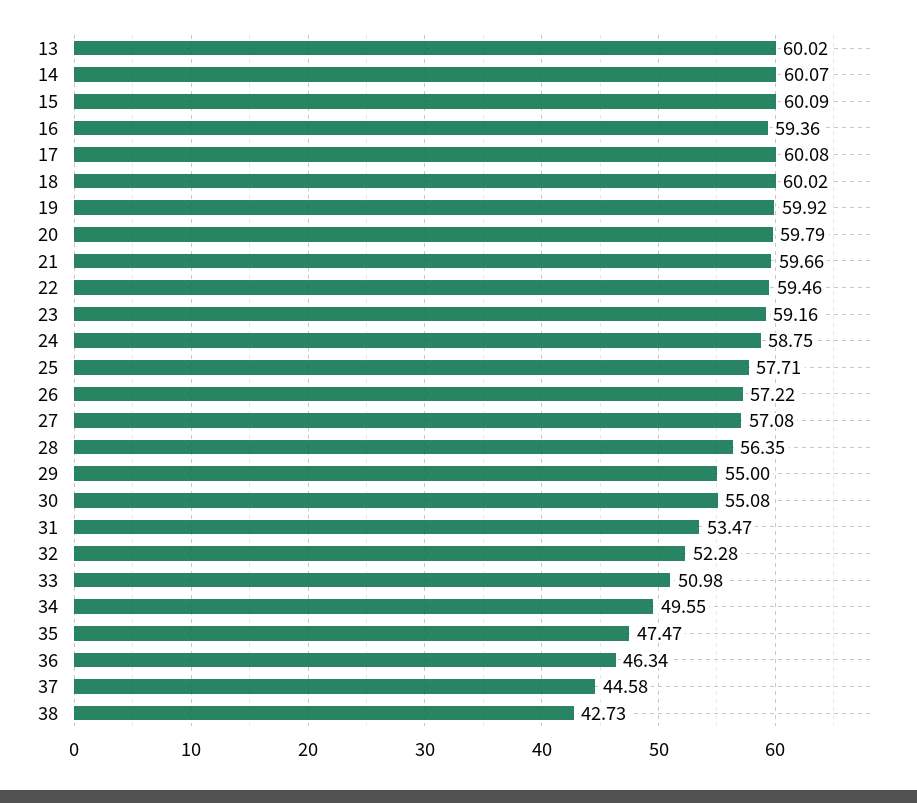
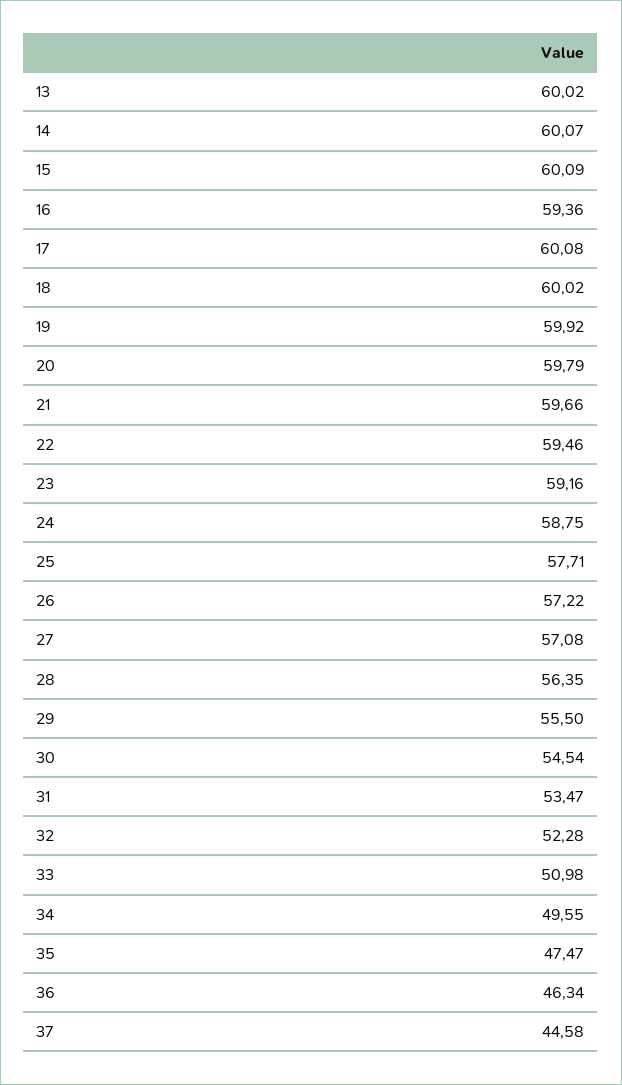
  {
    "13": 60.02,
    "14": 60.07,
    "15": 60.09,
    "16": 59.36,
    "17": 60.08,
    "18": 60.02,
    "19": 59.92,
    "20": 59.79,
    "21": 59.66,
    "22": 59.46,
    "23": 59.16,
    "24": 58.75,
    "25": 57.71,
    "26": 57.22,
    "27": 57.08,
    "28": 56.35,
-   "29": 55,
+   "29": 55.5,
-   "30": 55.08,
+   "30": 54.54,
    "31": 53.47,
    "32": 52.28,
    "33": 50.98,
    "34": 49.55,
    "35": 47.47,
    "36": 46.34,
-   "37": 44.58,
+   "37": 44.58
-   "38": 42.73
  }

